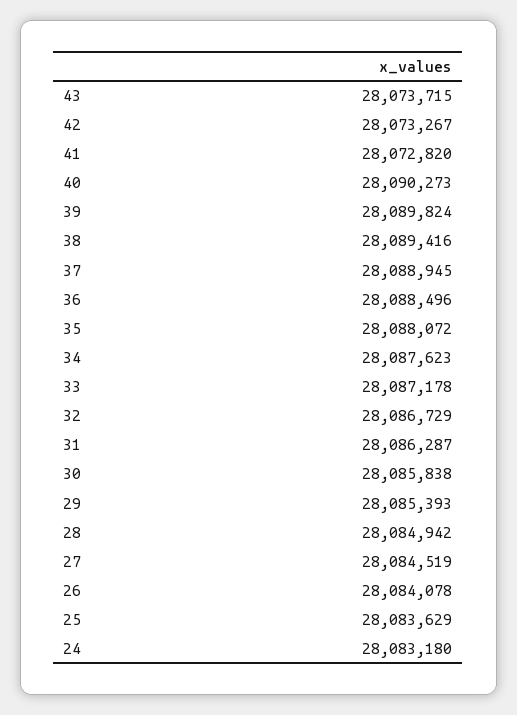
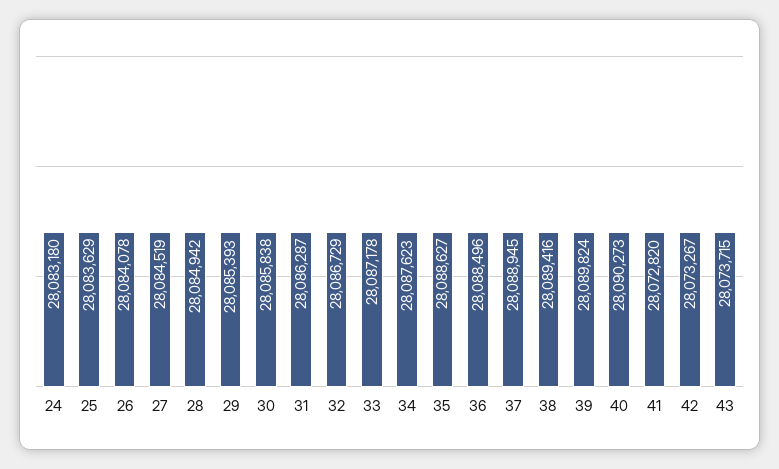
  {
    "43": 28073715,
    "42": 28073267,
    "41": 28072820,
    "40": 28090273,
    "39": 28089824,
    "38": 28089416,
    "37": 28088945,
    "36": 28088496,
-   "35": 28088072,
+   "35": 28088627,
    "34": 28087623,
    "33": 28087178,
    "32": 28086729,
    "31": 28086287,
    "30": 28085838,
    "29": 28085393,
    "28": 28084942,
    "27": 28084519,
    "26": 28084078,
    "25": 28083629,
    "24": 28083180
  }

